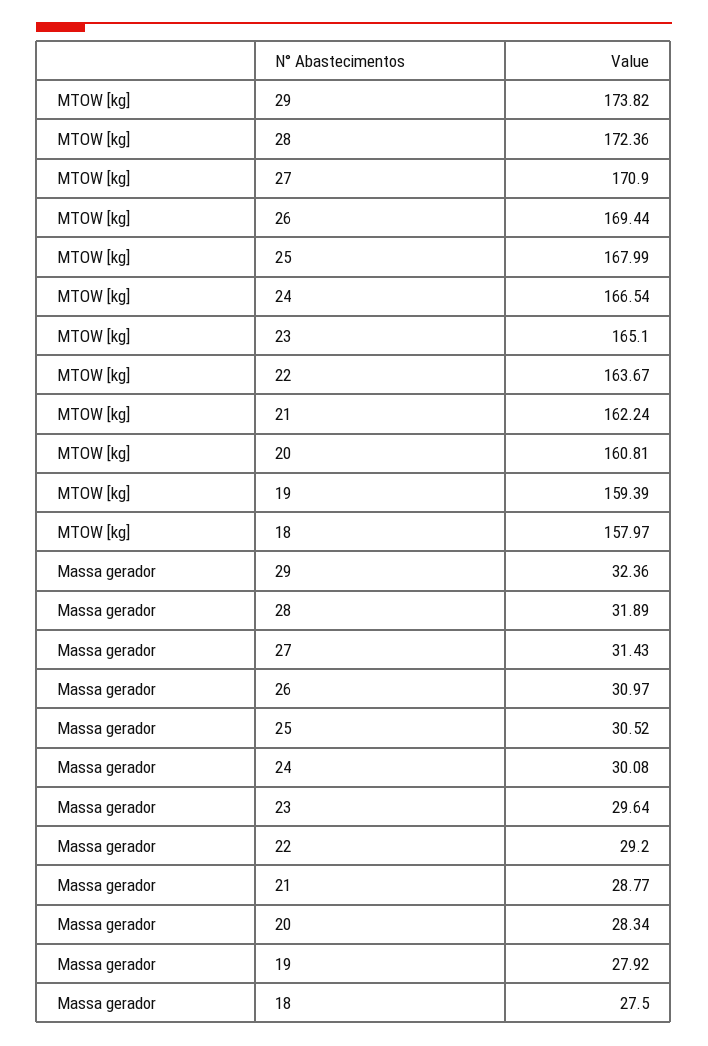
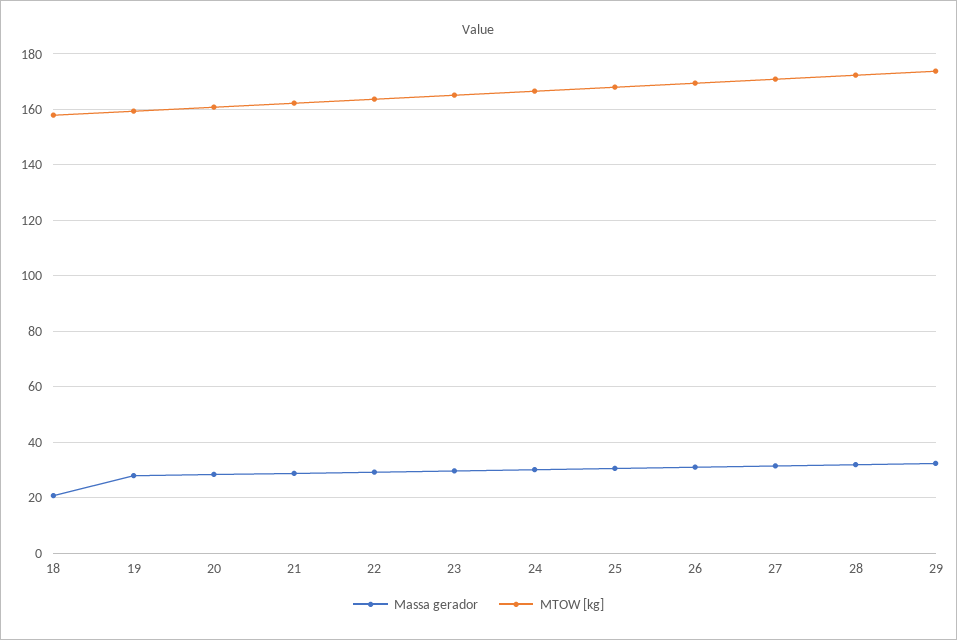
  {
    "MTOW [kg]": {
      "29": 173.82,
      "28": 172.36,
      "27": 170.9,
      "26": 169.44,
      "25": 167.99,
      "24": 166.54,
      "23": 165.1,
      "22": 163.67,
      "21": 162.24,
      "20": 160.81,
      "19": 159.39,
      "18": 157.97
    },
    "Massa gerador": {
      "29": 32.36,
      "28": 31.89,
      "27": 31.43,
      "26": 30.97,
      "25": 30.52,
      "24": 30.08,
      "23": 29.64,
      "22": 29.2,
      "21": 28.77,
      "20": 28.34,
      "19": 27.92,
-     "18": 27.5
+     "18": 20
    }
  }

